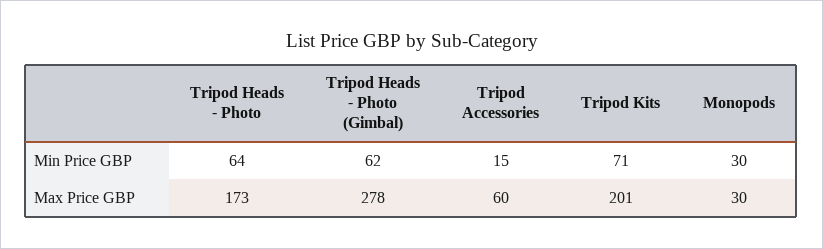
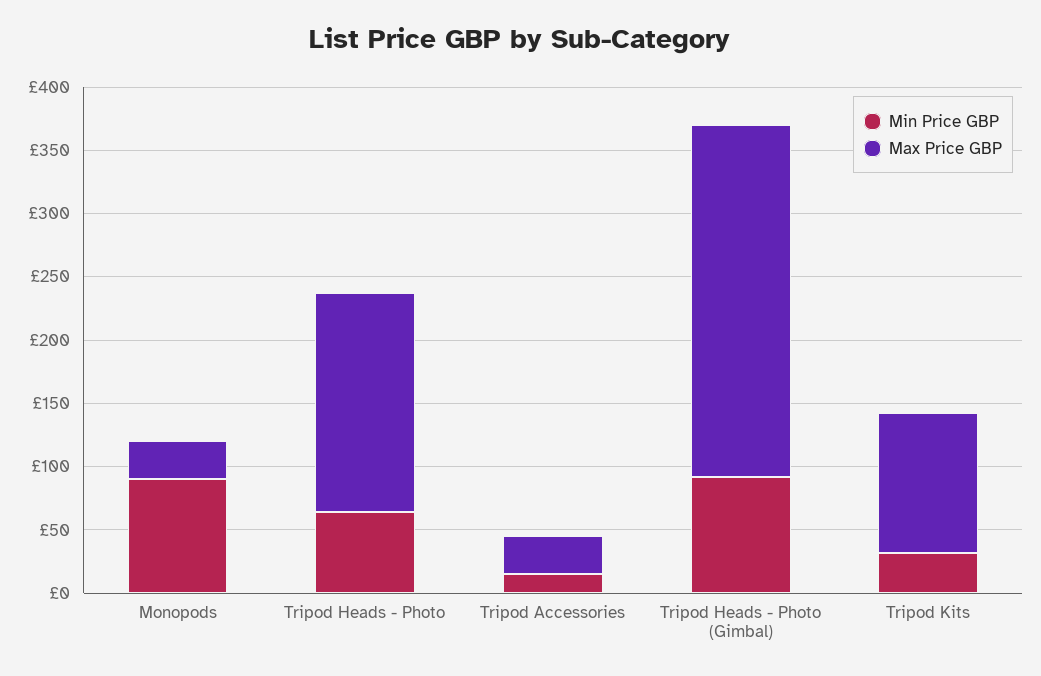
  {
    "Min Price GBP": {
      "Tripod Heads - Photo": 64,
-     "Tripod Heads - Photo (Gimbal)": 62,
+     "Tripod Heads - Photo (Gimbal)": 90,
      "Tripod Accessories": 15,
-     "Tripod Kits": 71,
+     "Tripod Kits": 30,
-     "Monopods": 30
+     "Monopods": 90
    },
    "Max Price GBP": {
      "Tripod Heads - Photo": 173,
      "Tripod Heads - Photo (Gimbal)": 278,
-     "Tripod Accessories": 60,
+     "Tripod Accessories": 30,
-     "Tripod Kits": 201,
+     "Tripod Kits": 110,
      "Monopods": 30
    }
  }

